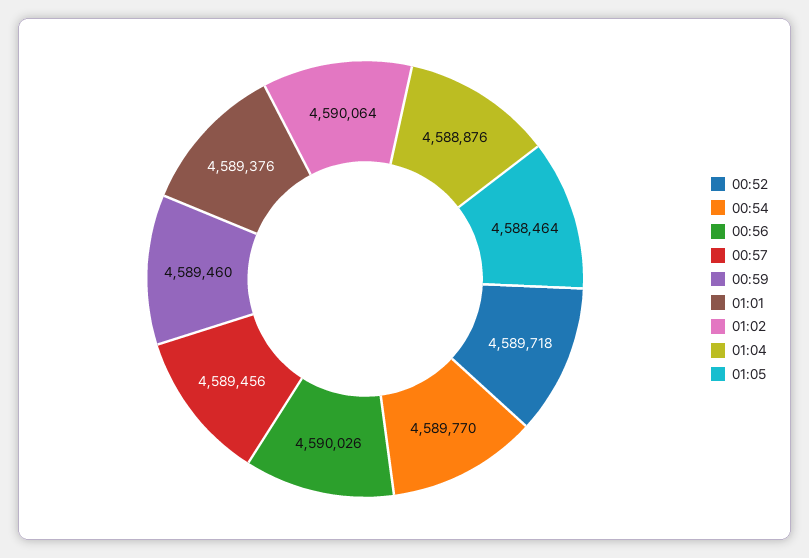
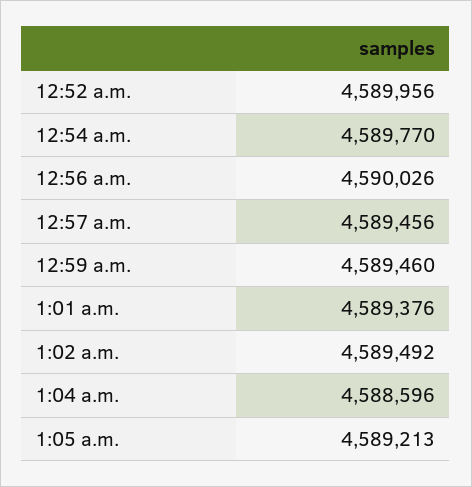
  {
-   "00:52": 4589718,
+   "00:52": 4589956,
    "00:54": 4589770,
    "00:56": 4590026,
    "00:57": 4589456,
    "00:59": 4589460,
    "01:01": 4589376,
-   "01:02": 4590064,
+   "01:02": 4589492,
-   "01:04": 4588876,
+   "01:04": 4588596,
-   "01:05": 4588464
+   "01:05": 4589213
  }

